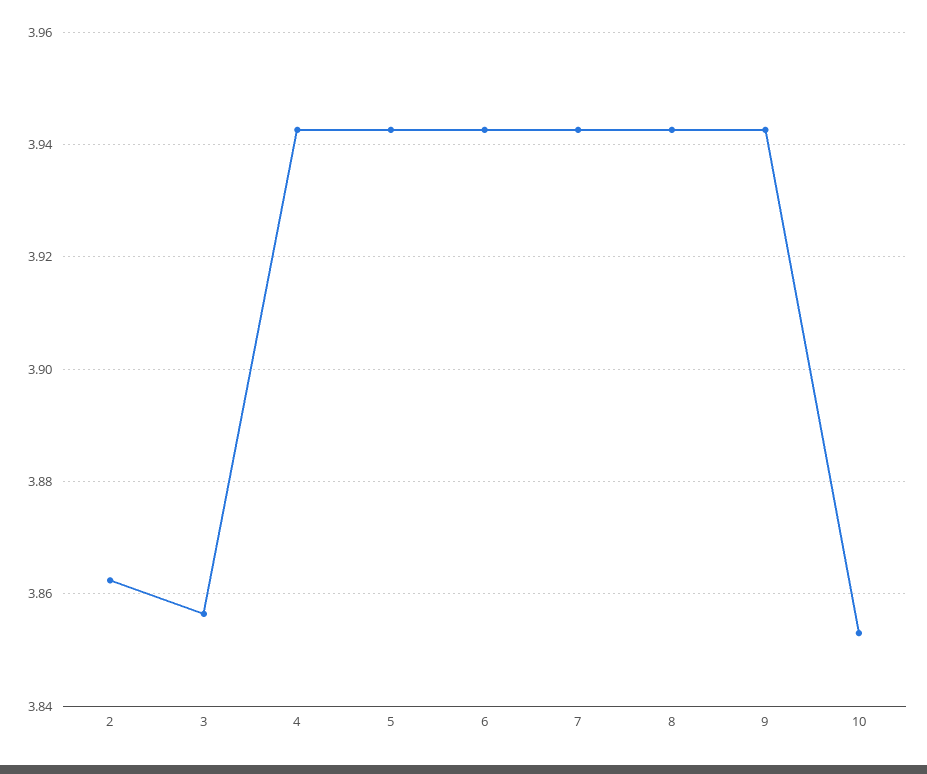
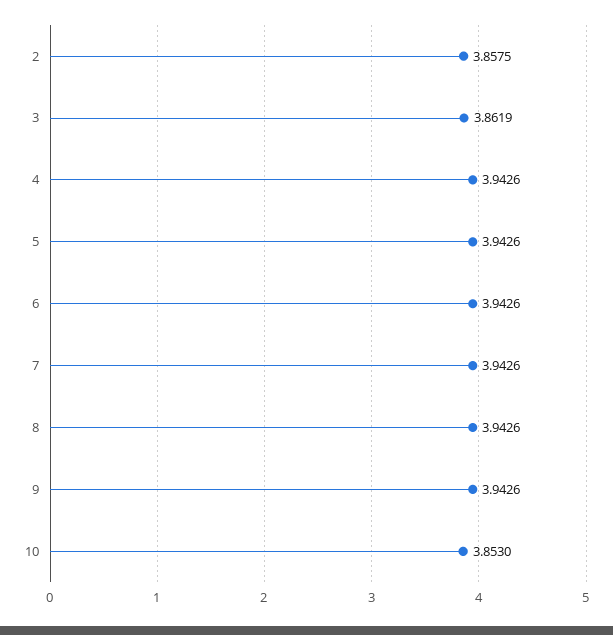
  {
-   "2": 3.862,
+   "2": 3.8575,
-   "3": 3.856,
+   "3": 3.8619,
    "4": 3.9426,
    "5": 3.9426,
    "6": 3.9426,
    "7": 3.9426,
    "8": 3.9426,
    "9": 3.9426,
    "10": 3.853
  }

